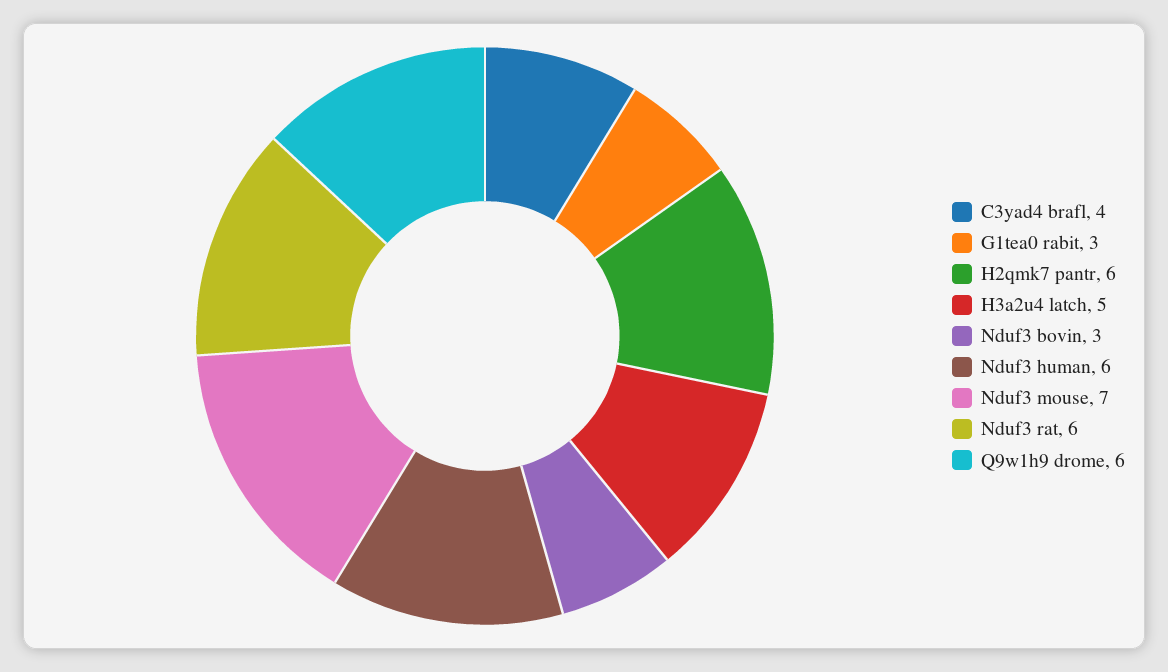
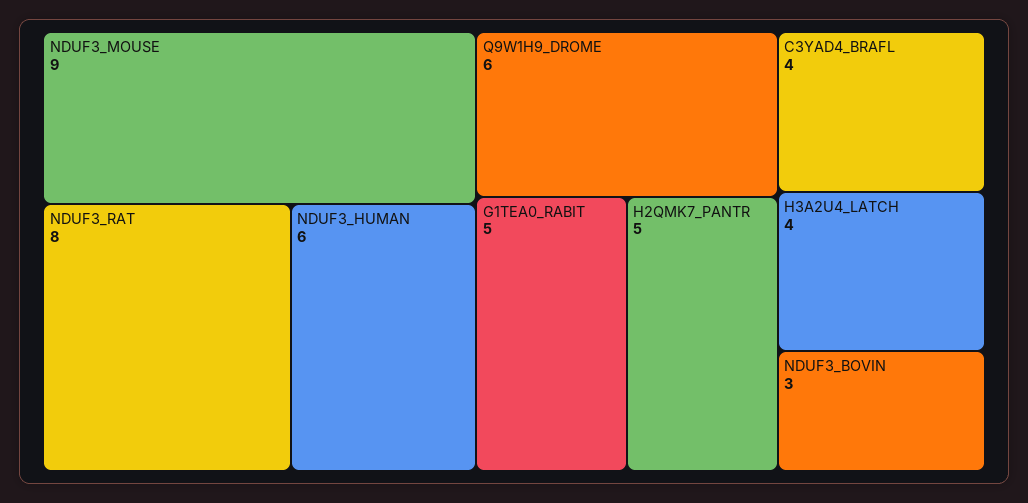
  {
    "C3yad4 brafl": 4,
-   "G1tea0 rabit": 3,
+   "G1tea0 rabit": 5,
-   "H2qmk7 pantr": 6,
+   "H2qmk7 pantr": 5,
-   "H3a2u4 latch": 5,
+   "H3a2u4 latch": 4,
    "Nduf3 bovin": 3,
    "Nduf3 human": 6,
-   "Nduf3 mouse": 7,
+   "Nduf3 mouse": 9,
-   "Nduf3 rat": 6,
+   "Nduf3 rat": 8,
    "Q9w1h9 drome": 6
  }

